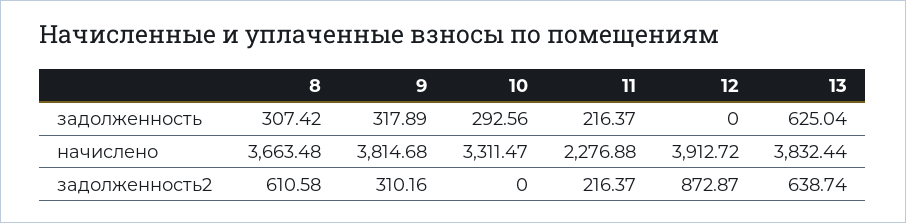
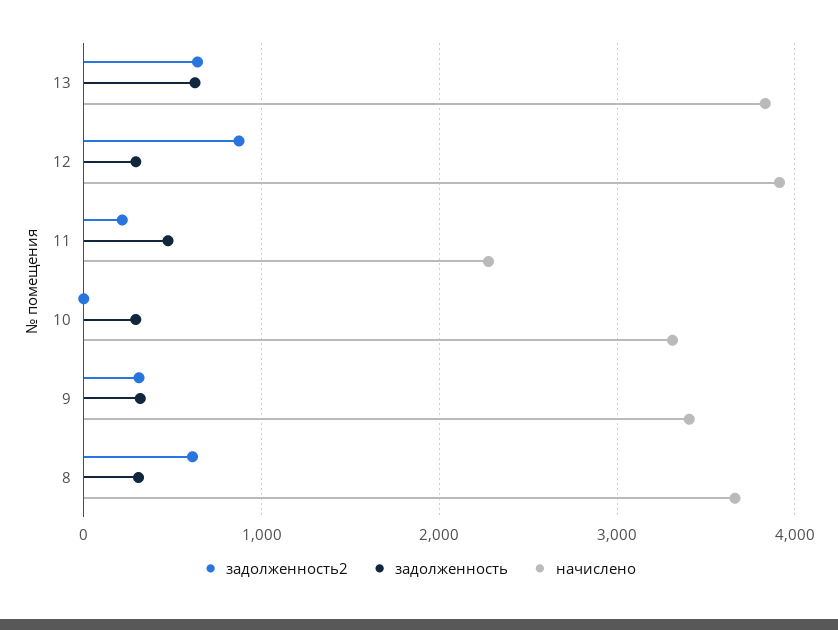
  {
    "задолженность": {
      "8": 307.42,
      "9": 317.89,
      "10": 292.56,
-     "11": 216.37,
+     "11": 500,
-     "12": 0,
+     "12": 300,
      "13": 625.04
    },
    "начислено": {
      "8": 3663.48,
-     "9": 3814.68,
+     "9": 3400,
      "10": 3311.47,
      "11": 2276.88,
      "12": 3912.72,
      "13": 3832.44
    },
    "задолженность2": {
      "8": 610.58,
      "9": 310.16,
      "10": 0,
      "11": 216.37,
      "12": 872.87,
      "13": 638.74
    }
  }

